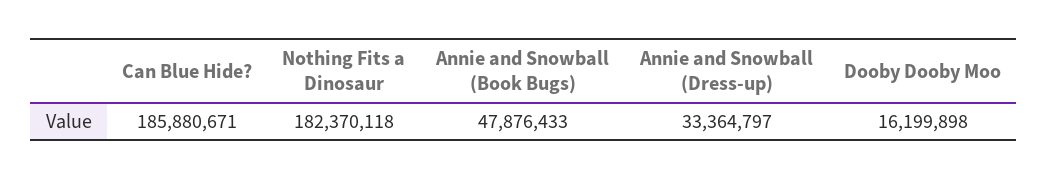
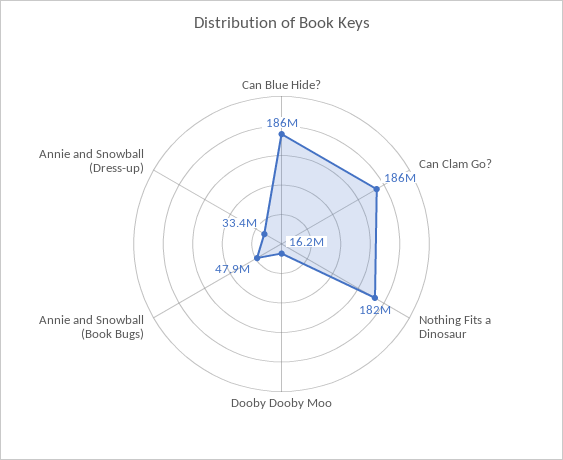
  {
    "Can Blue Hide?": 185880671,
    "Nothing Fits a Dinosaur": 182370118,
    "Annie and Snowball (Book Bugs)": 47876433,
    "Annie and Snowball (Dress-up)": 33364797,
-   "Dooby Dooby Moo": 16199898
+   "Dooby Dooby Moo": 16199898,
+   "Can Clam Go?": 186000000
  }

